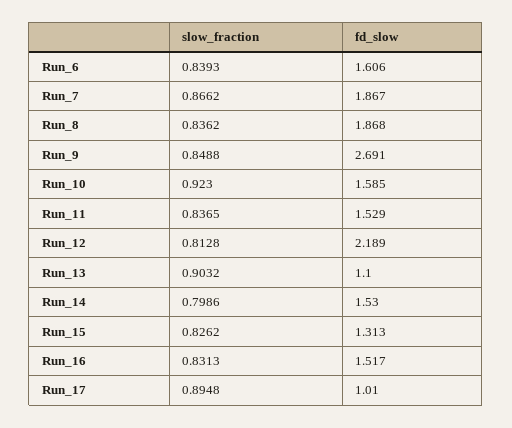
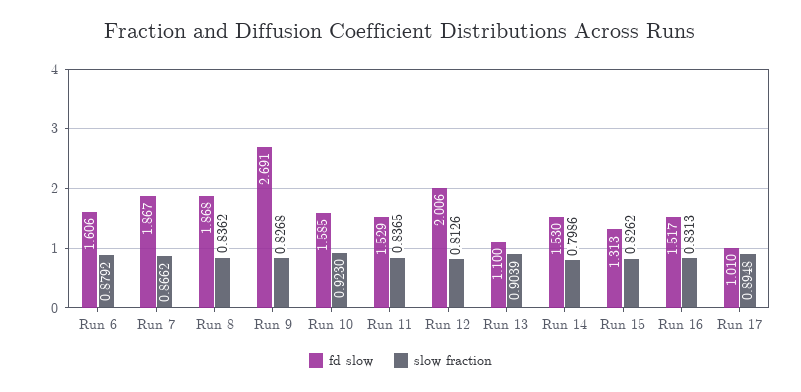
  {
    "slow_fraction": {
-     "Run_6": 0.8393,
+     "Run_6": 0.8792,
      "Run_7": 0.8662,
      "Run_8": 0.8362,
-     "Run_9": 0.8488,
+     "Run_9": 0.8268,
      "Run_10": 0.923,
      "Run_11": 0.8365,
-     "Run_12": 0.8128,
+     "Run_12": 0.8126,
-     "Run_13": 0.9032,
+     "Run_13": 0.9039,
      "Run_14": 0.7986,
      "Run_15": 0.8262,
      "Run_16": 0.8313,
      "Run_17": 0.8948
    },
    "fd_slow": {
      "Run_6": 1.606,
      "Run_7": 1.867,
      "Run_8": 1.868,
      "Run_9": 2.691,
      "Run_10": 1.585,
      "Run_11": 1.529,
-     "Run_12": 2.189,
+     "Run_12": 2.006,
      "Run_13": 1.1,
      "Run_14": 1.53,
      "Run_15": 1.313,
      "Run_16": 1.517,
      "Run_17": 1.01
    }
  }

